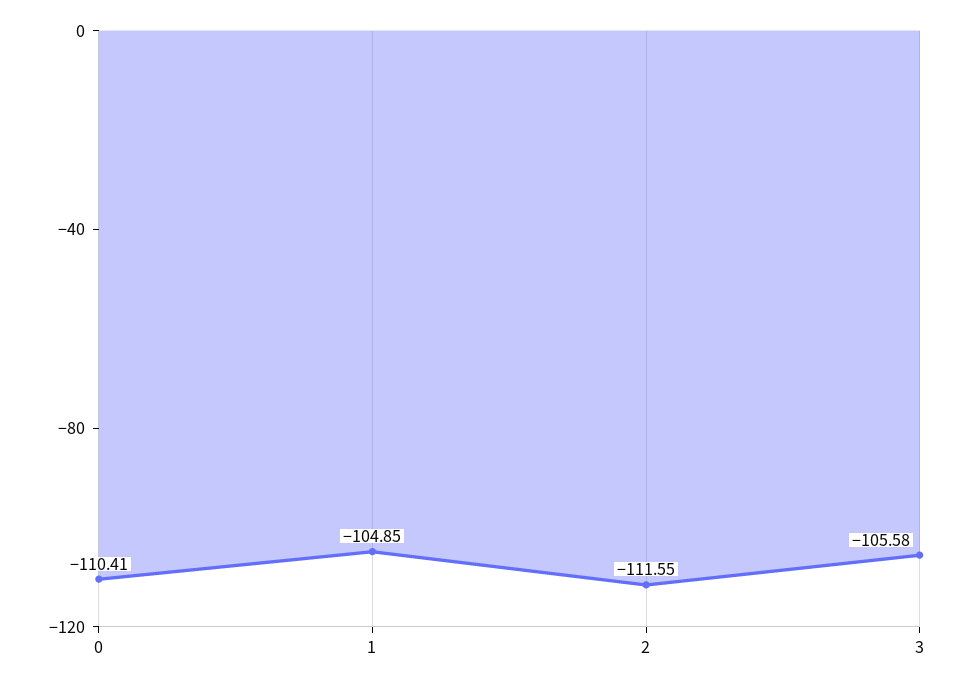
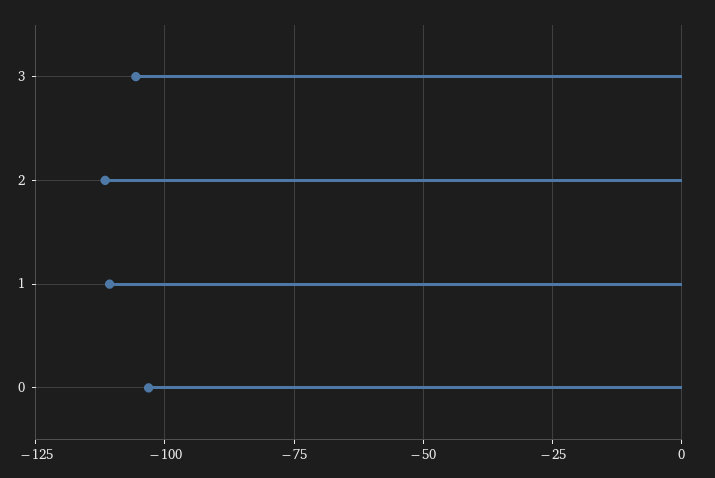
  {
-   "0": -110.41,
+   "0": -102.5,
-   "1": -104.85,
+   "1": -110,
    "2": -111.55,
    "3": -105.58
  }

